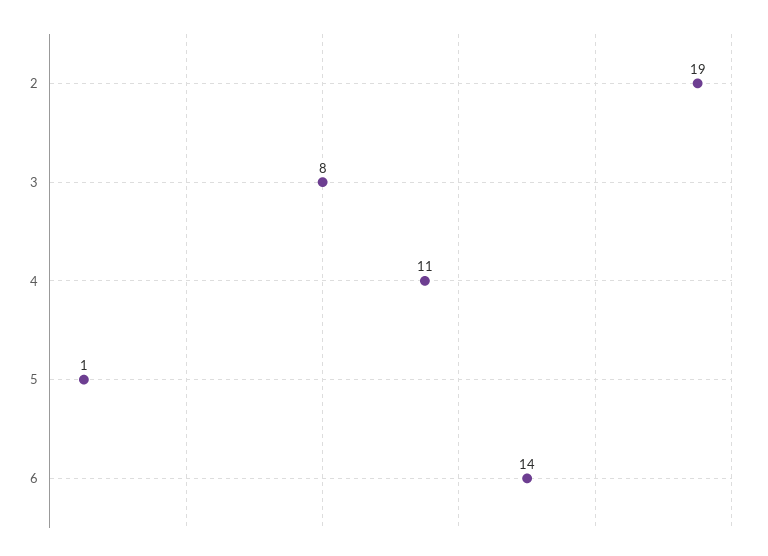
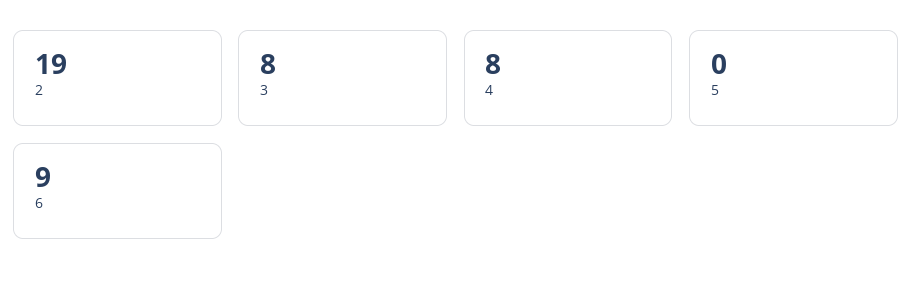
  {
    "2": 19,
    "3": 8,
-   "4": 11,
+   "4": 8,
-   "5": 1,
+   "5": 0,
-   "6": 14
+   "6": 9
  }

